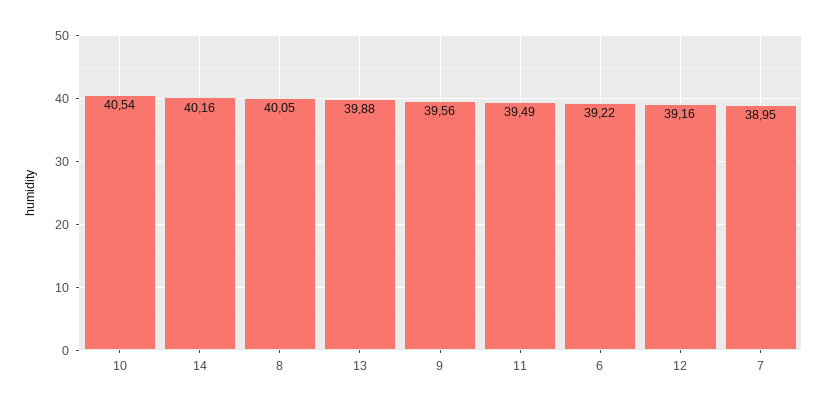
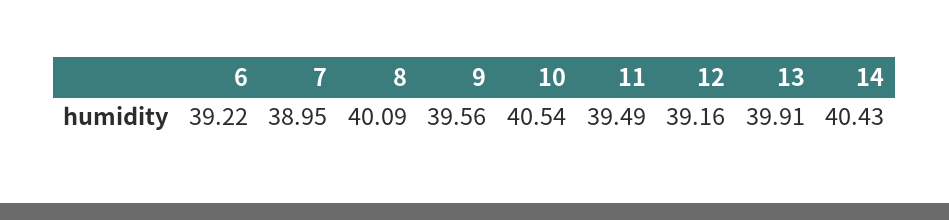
  {
    "10": 40.54,
-   "14": 40.16,
+   "14": 40.43,
-   "8": 40.05,
+   "8": 40.09,
-   "13": 39.88,
+   "13": 39.91,
    "9": 39.56,
    "11": 39.49,
    "6": 39.22,
    "12": 39.16,
    "7": 38.95
  }

